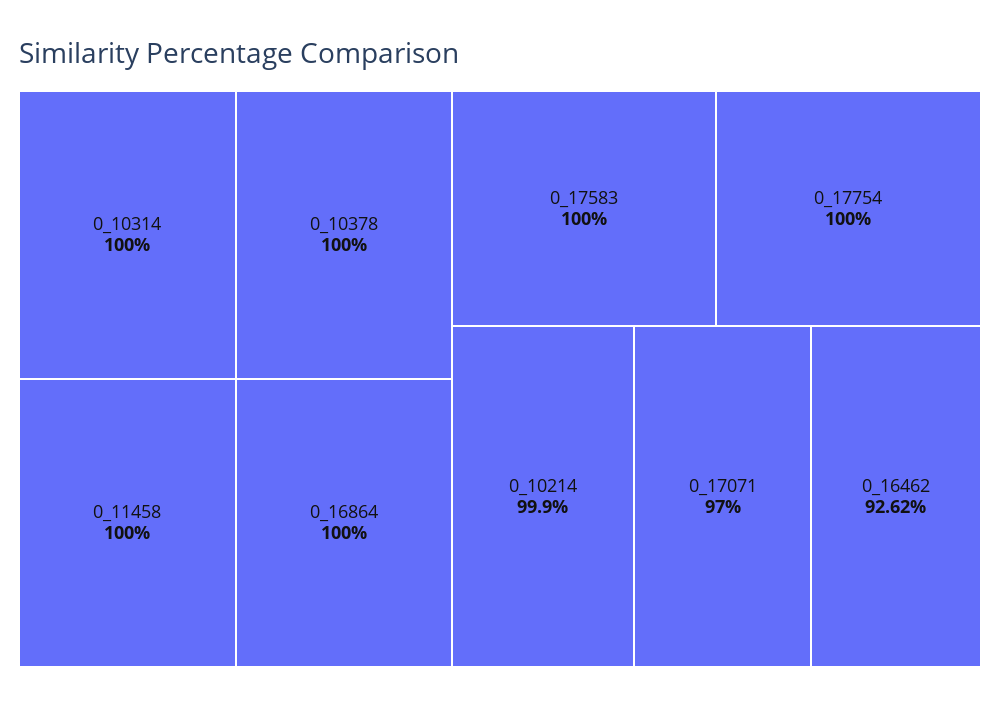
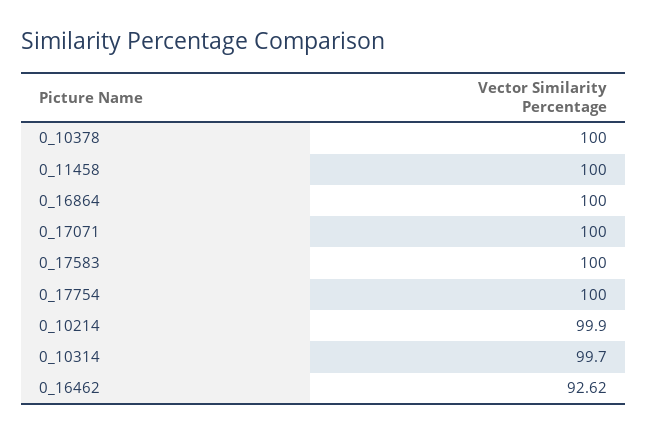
  {
-   "0_10314": 100,
+   "0_10314": 99.7,
    "0_10378": 100,
    "0_11458": 100,
    "0_16864": 100,
    "0_17583": 100,
    "0_17754": 100,
    "0_10214": 99.9,
-   "0_17071": 97,
+   "0_17071": 100,
    "0_16462": 92.62
  }

